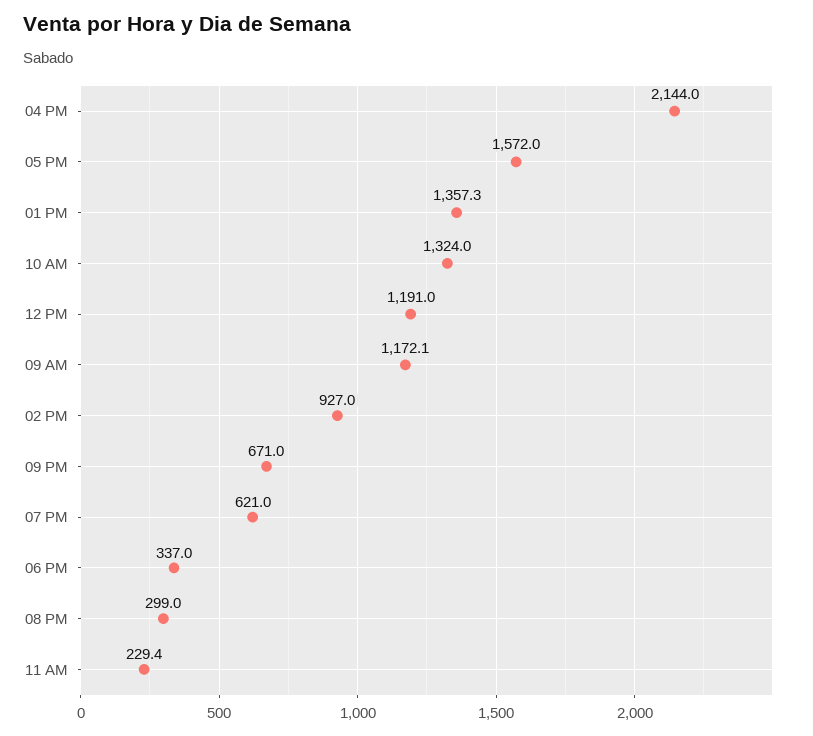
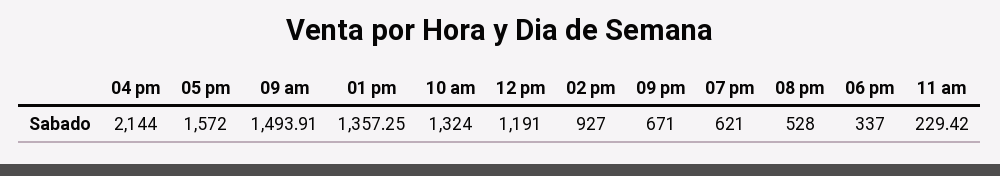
  {
    "04 PM": 2144,
    "05 PM": 1572,
    "01 PM": 1357.25,
    "10 AM": 1324,
    "12 PM": 1191,
-   "09 AM": 1172.1,
+   "09 AM": 1493.91,
    "02 PM": 927,
    "09 PM": 671,
    "07 PM": 621,
    "06 PM": 337,
-   "08 PM": 299,
+   "08 PM": 528,
    "11 AM": 229.42
  }

